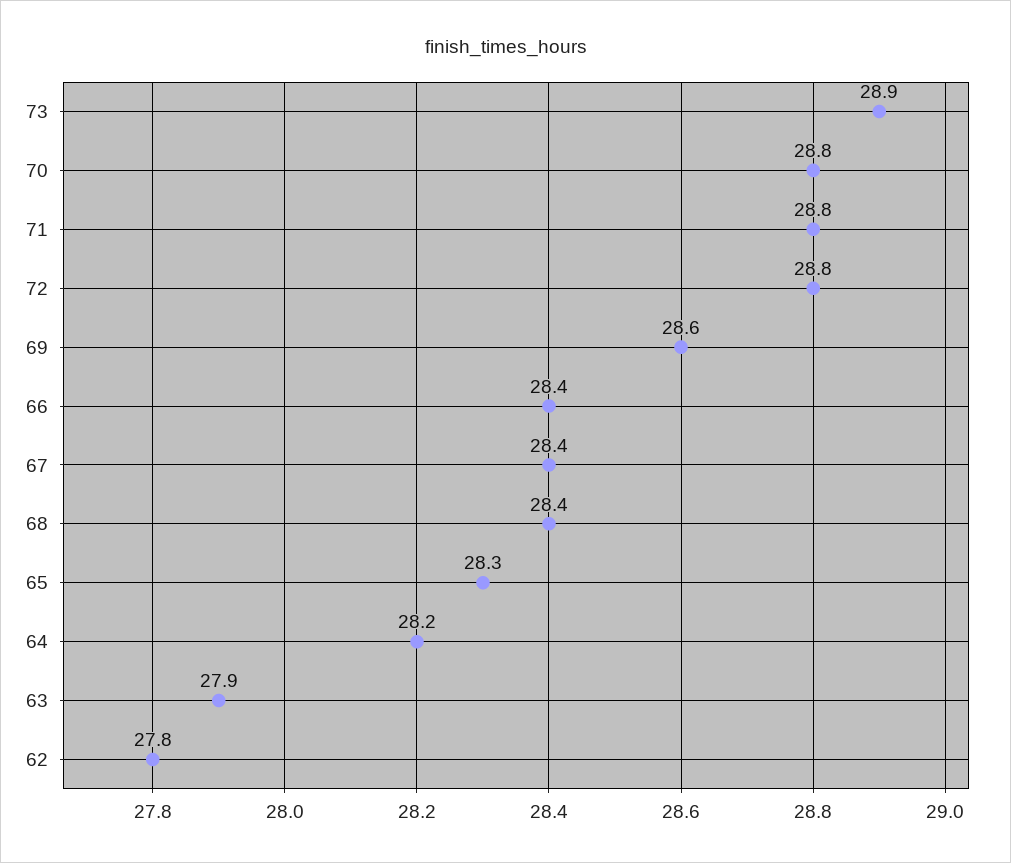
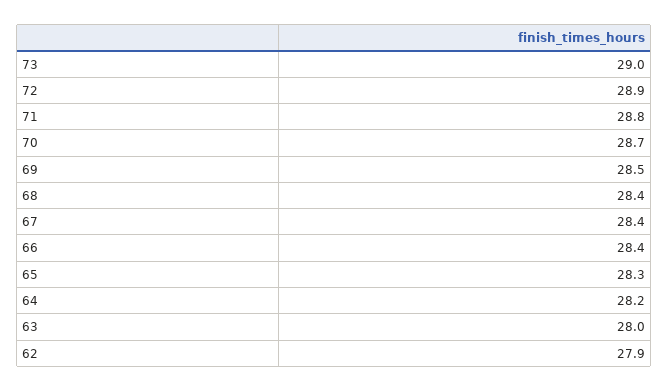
  {
-   "73": 28.9,
+   "73": 29,
-   "70": 28.8,
+   "70": 28.7,
    "71": 28.8,
-   "72": 28.8,
+   "72": 28.9,
-   "69": 28.6,
+   "69": 28.5,
    "66": 28.4,
    "67": 28.4,
    "68": 28.4,
    "65": 28.3,
    "64": 28.2,
-   "63": 27.9,
+   "63": 28,
-   "62": 27.8
+   "62": 27.9
  }

